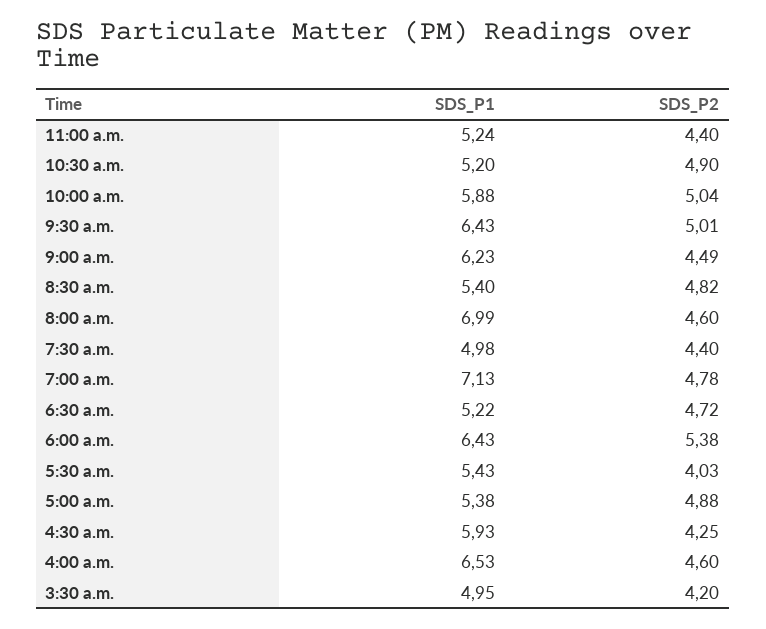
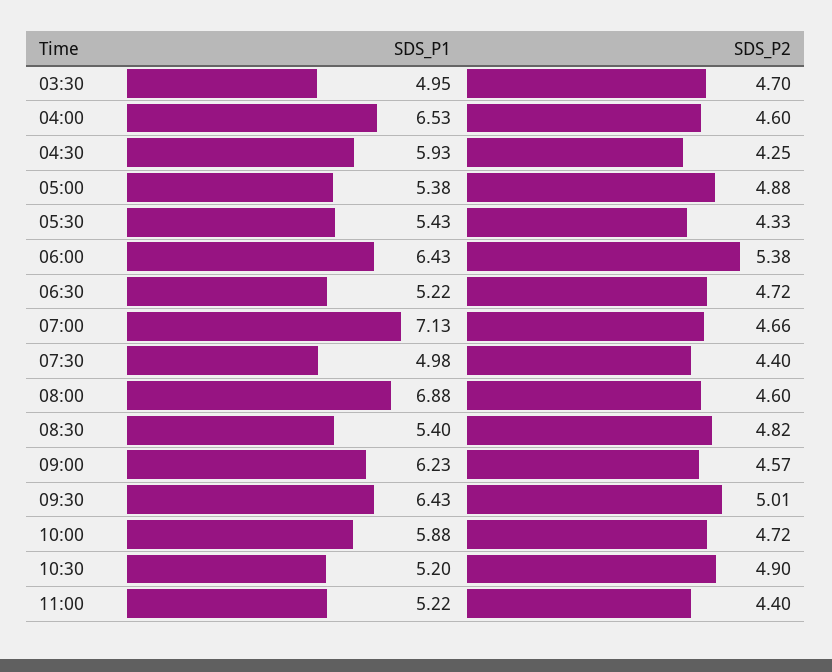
  {
    "SDS_P1": {
-     "11:00 a.m.": 5.24,
+     "11:00 a.m.": 5.22,
      "10:30 a.m.": 5.2,
      "10:00 a.m.": 5.88,
      "9:30 a.m.": 6.43,
      "9:00 a.m.": 6.23,
      "8:30 a.m.": 5.4,
-     "8:00 a.m.": 6.99,
+     "8:00 a.m.": 6.88,
      "7:30 a.m.": 4.98,
      "7:00 a.m.": 7.13,
      "6:30 a.m.": 5.22,
      "6:00 a.m.": 6.43,
      "5:30 a.m.": 5.43,
      "5:00 a.m.": 5.38,
      "4:30 a.m.": 5.93,
      "4:00 a.m.": 6.53,
      "3:30 a.m.": 4.95
    },
    "SDS_P2": {
      "11:00 a.m.": 4.4,
      "10:30 a.m.": 4.9,
-     "10:00 a.m.": 5.04,
+     "10:00 a.m.": 4.72,
      "9:30 a.m.": 5.01,
-     "9:00 a.m.": 4.49,
+     "9:00 a.m.": 4.57,
      "8:30 a.m.": 4.82,
      "8:00 a.m.": 4.6,
      "7:30 a.m.": 4.4,
-     "7:00 a.m.": 4.78,
+     "7:00 a.m.": 4.66,
      "6:30 a.m.": 4.72,
      "6:00 a.m.": 5.38,
-     "5:30 a.m.": 4.03,
+     "5:30 a.m.": 4.33,
      "5:00 a.m.": 4.88,
      "4:30 a.m.": 4.25,
      "4:00 a.m.": 4.6,
-     "3:30 a.m.": 4.2
+     "3:30 a.m.": 4.7
    }
  }

